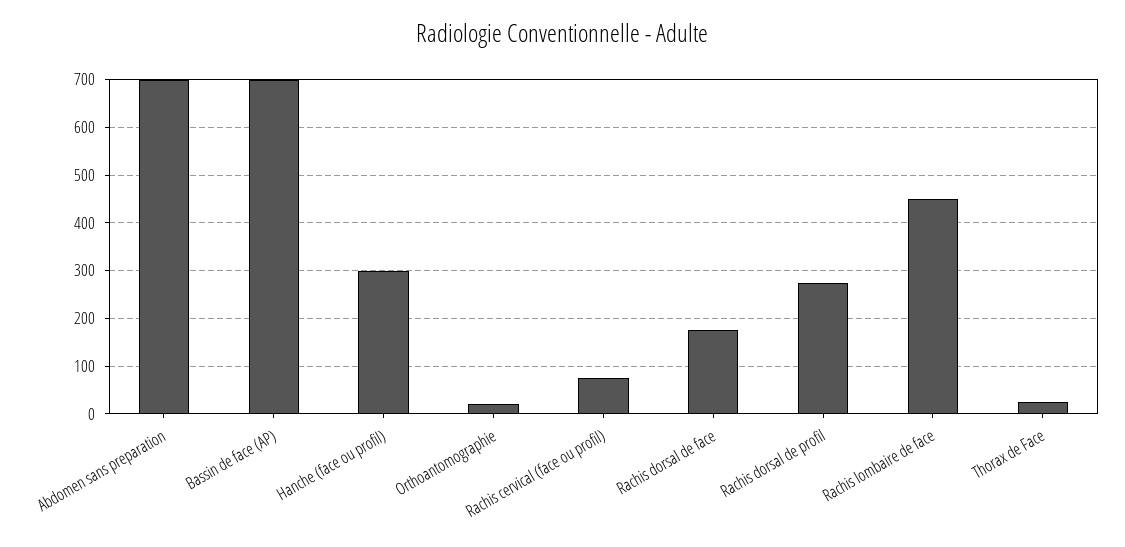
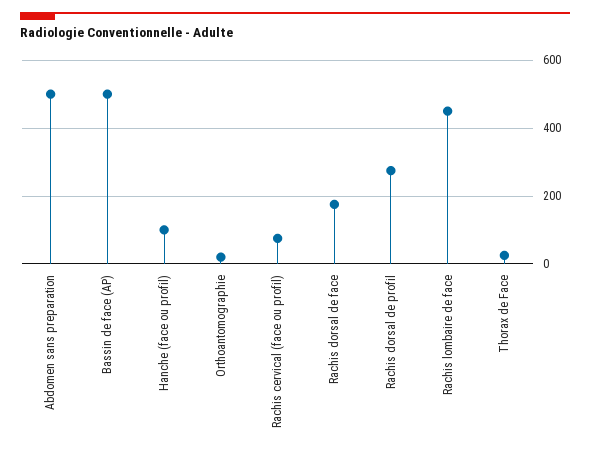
  {
-   "Abdomen sans preparation": 700,
+   "Abdomen sans preparation": 500,
-   "Bassin de face (AP)": 700,
+   "Bassin de face (AP)": 500,
-   "Hanche (face ou profil)": 300,
+   "Hanche (face ou profil)": 100,
    "Orthoantomographie": 20,
    "Rachis cervical (face ou profil)": 80,
    "Rachis dorsal de face": 180,
    "Rachis dorsal de profil": 280,
    "Rachis lombaire de face": 460,
    "Thorax de Face": 20
  }

